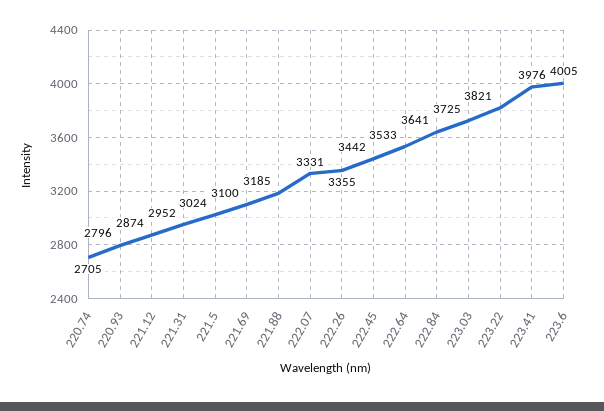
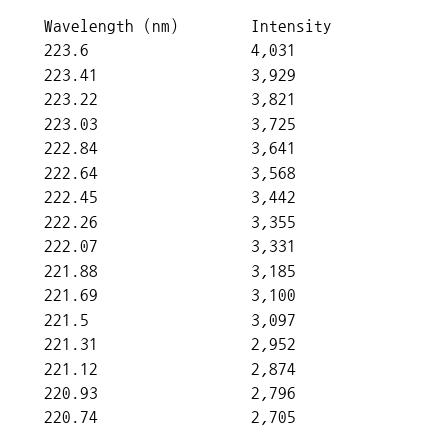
  {
    "220.74": 2705,
    "220.93": 2796,
    "221.12": 2874,
    "221.31": 2952,
-   "221.5": 3024,
+   "221.5": 3097,
    "221.69": 3100,
    "221.88": 3185,
    "222.07": 3331,
    "222.26": 3355,
    "222.45": 3442,
-   "222.64": 3533,
+   "222.64": 3568,
    "222.84": 3641,
    "223.03": 3725,
    "223.22": 3821,
-   "223.41": 3976,
+   "223.41": 3929,
-   "223.6": 4005
+   "223.6": 4031
  }

